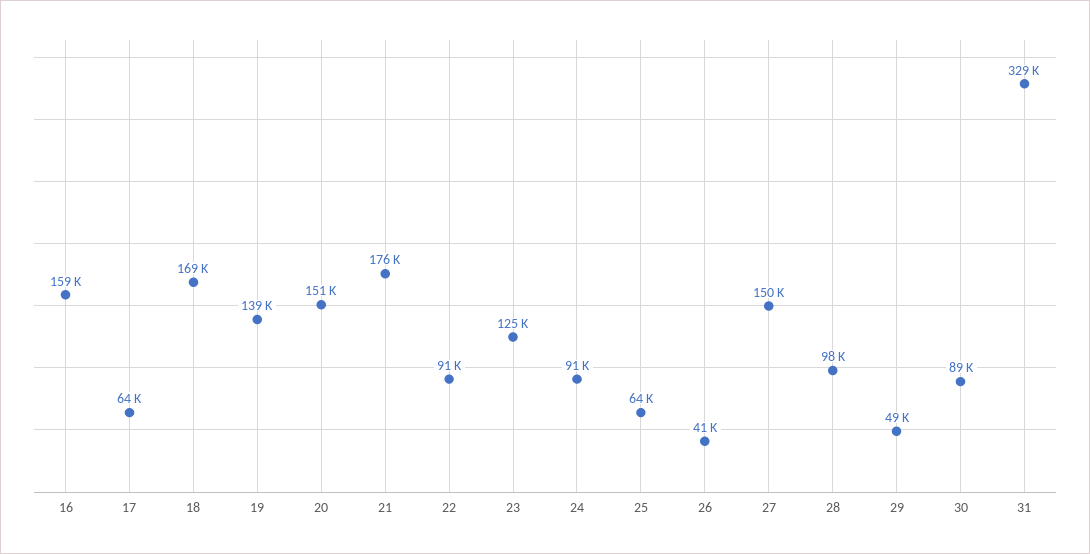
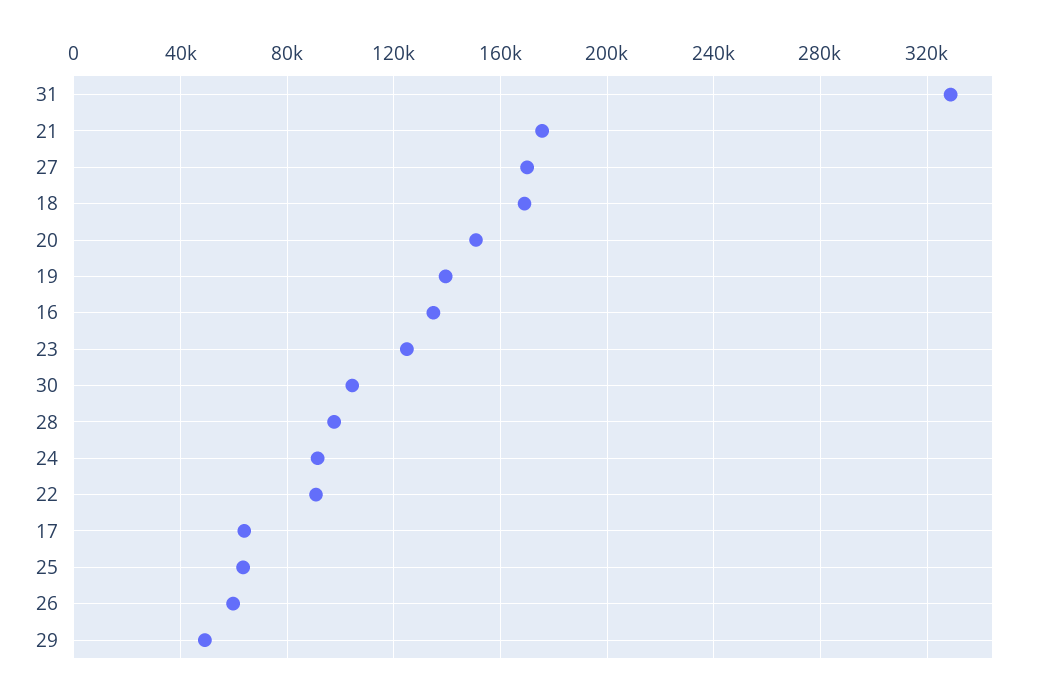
  {
-   "16": 159000,
+   "16": 135000,
    "17": 64000,
    "18": 169000,
    "19": 139000,
    "20": 151000,
    "21": 176000,
    "22": 91000,
    "23": 125000,
    "24": 91000,
    "25": 64000,
-   "26": 41000,
+   "26": 60000,
-   "27": 150000,
+   "27": 170000,
    "28": 98000,
    "29": 49000,
-   "30": 89000,
+   "30": 105000,
    "31": 329000
  }

